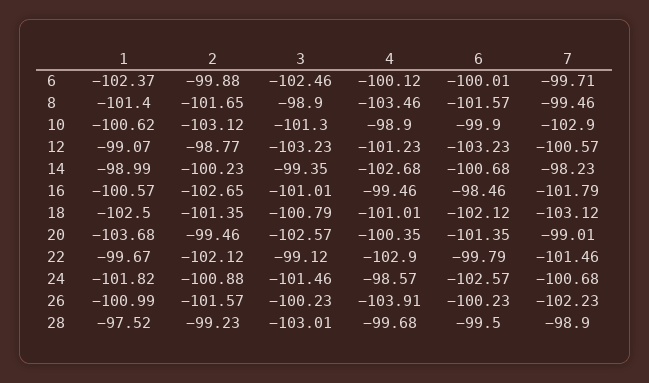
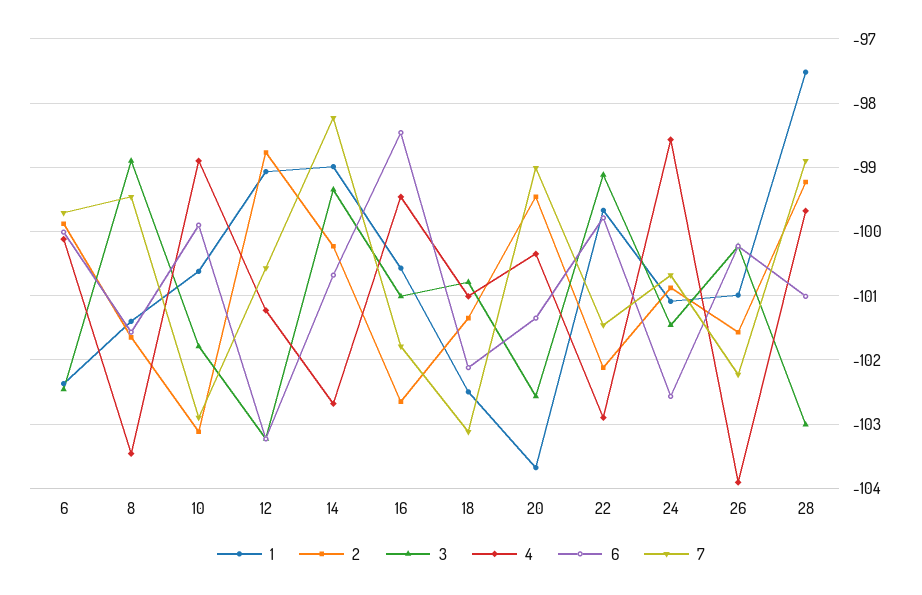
  {
    "1": {
      "6": -102.37,
      "8": -101.4,
      "10": -100.62,
      "12": -99.07,
      "14": -98.99,
      "16": -100.57,
      "18": -102.5,
      "20": -103.68,
      "22": -99.67,
-     "24": -101.82,
+     "24": -101.1,
      "26": -100.99,
      "28": -97.52
    },
    "2": {
      "6": -99.88,
      "8": -101.65,
      "10": -103.12,
      "12": -98.77,
      "14": -100.23,
      "16": -102.65,
      "18": -101.35,
      "20": -99.46,
      "22": -102.12,
      "24": -100.88,
      "26": -101.57,
      "28": -99.23
    },
    "3": {
      "6": -102.46,
      "8": -98.9,
-     "10": -101.3,
+     "10": -101.8,
      "12": -103.23,
      "14": -99.35,
      "16": -101.01,
      "18": -100.79,
      "20": -102.57,
      "22": -99.12,
      "24": -101.46,
      "26": -100.23,
      "28": -103.01
    },
    "4": {
      "6": -100.12,
      "8": -103.46,
      "10": -98.9,
      "12": -101.23,
      "14": -102.68,
      "16": -99.46,
      "18": -101.01,
      "20": -100.35,
      "22": -102.9,
      "24": -98.57,
      "26": -103.91,
      "28": -99.68
    },
    "6": {
      "6": -100.01,
      "8": -101.57,
      "10": -99.9,
      "12": -103.23,
      "14": -100.68,
      "16": -98.46,
      "18": -102.12,
      "20": -101.35,
      "22": -99.79,
      "24": -102.57,
      "26": -100.23,
-     "28": -99.5
+     "28": -101
    },
    "7": {
      "6": -99.71,
      "8": -99.46,
      "10": -102.9,
      "12": -100.57,
      "14": -98.23,
      "16": -101.79,
      "18": -103.12,
      "20": -99.01,
      "22": -101.46,
      "24": -100.68,
      "26": -102.23,
      "28": -98.9
    }
  }

